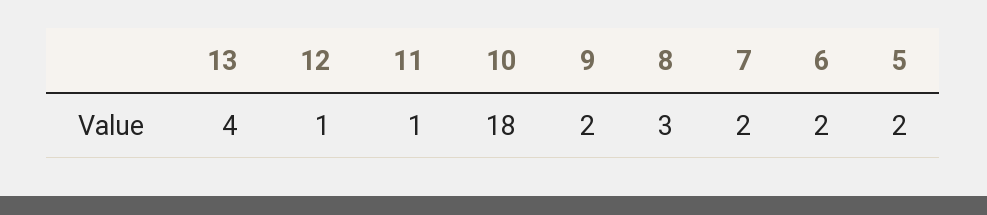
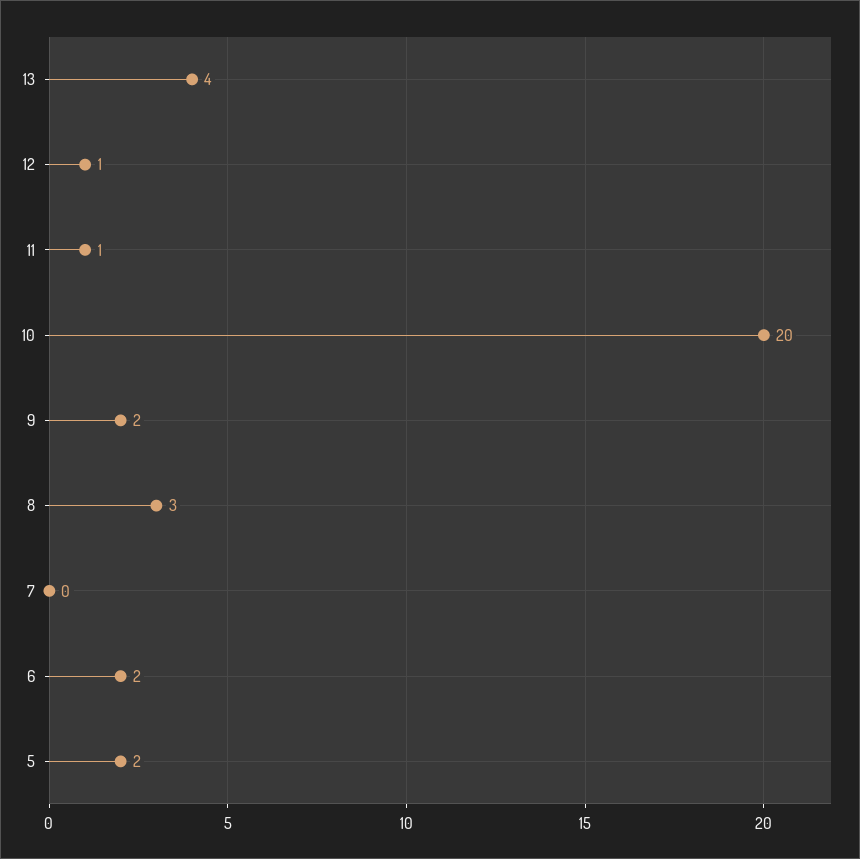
  {
    "13": 4,
    "12": 1,
    "11": 1,
-   "10": 18,
+   "10": 20,
    "9": 2,
    "8": 3,
-   "7": 2,
+   "7": 0,
    "6": 2,
    "5": 2
  }

